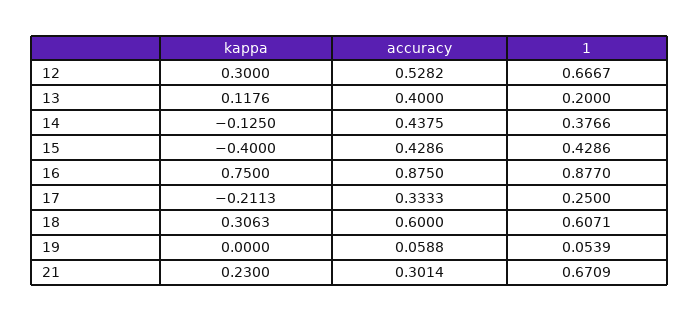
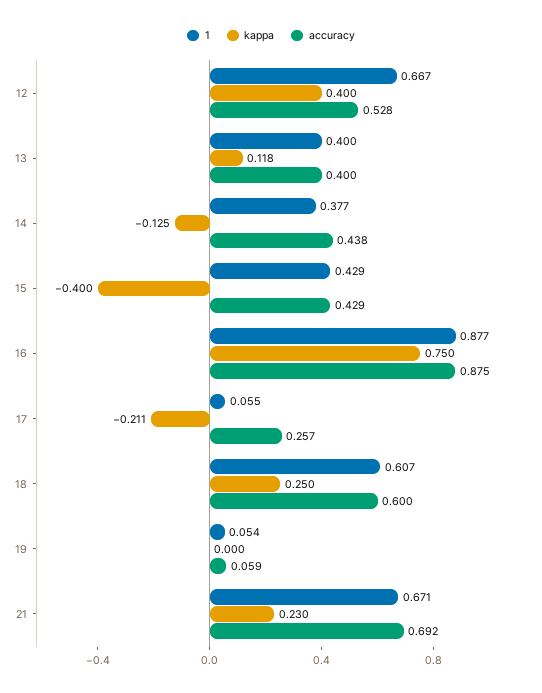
  {
    "kappa": {
-     "12": 0.3,
+     "12": 0.4,
      "13": 0.1176,
      "14": -0.125,
      "15": -0.4,
      "16": 0.75,
      "17": -0.2113,
-     "18": 0.3063,
+     "18": 0.25,
      "19": 0,
      "21": 0.23
    },
    "accuracy": {
      "12": 0.5282,
      "13": 0.4,
      "14": 0.4375,
      "15": 0.4286,
      "16": 0.875,
-     "17": 0.3333,
+     "17": 0.257,
      "18": 0.6,
      "19": 0.0588,
-     "21": 0.3014
+     "21": 0.692
    },
    "1": {
      "12": 0.6667,
-     "13": 0.2,
+     "13": 0.4,
      "14": 0.3766,
      "15": 0.4286,
      "16": 0.877,
-     "17": 0.25,
+     "17": 0.055,
      "18": 0.6071,
      "19": 0.0539,
      "21": 0.6709
    }
  }

